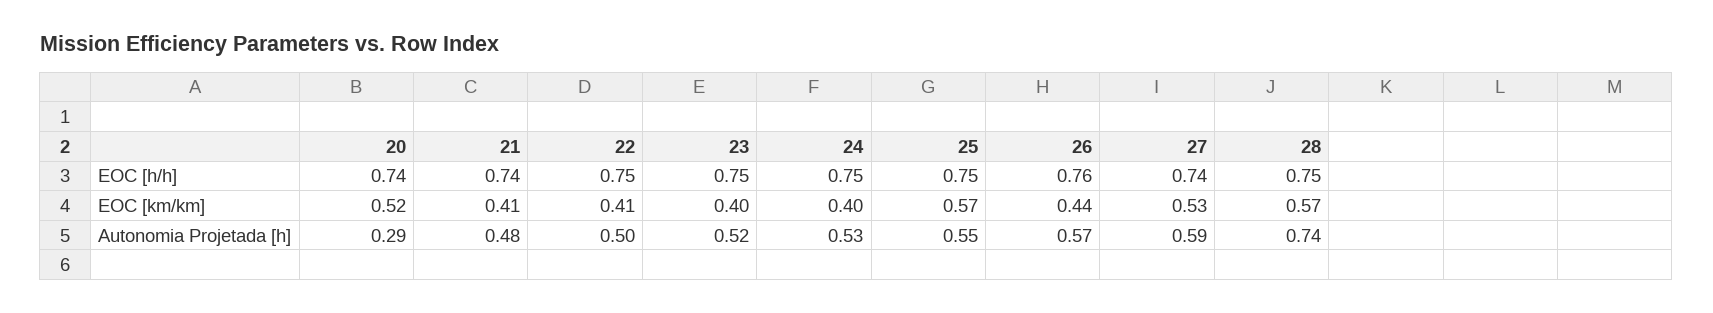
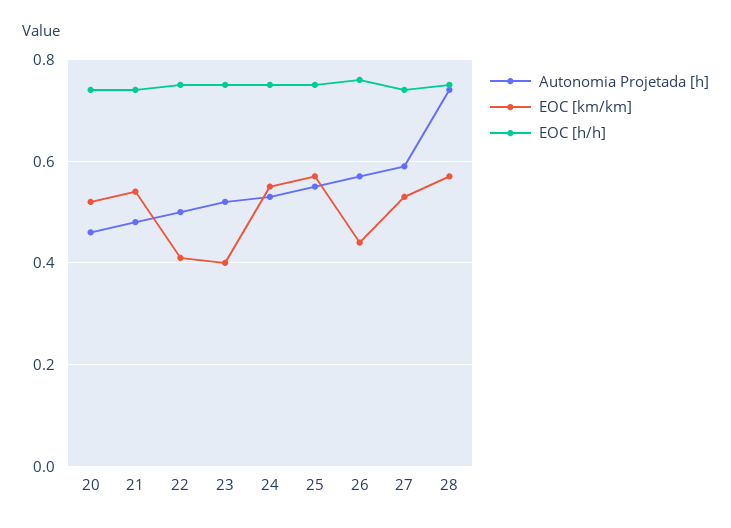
  {
    "EOC [h/h]": {
      "20": 0.74,
      "21": 0.74,
      "22": 0.75,
      "23": 0.75,
      "24": 0.75,
      "25": 0.75,
      "26": 0.76,
      "27": 0.74,
      "28": 0.75
    },
    "EOC [km/km]": {
      "20": 0.52,
-     "21": 0.41,
+     "21": 0.55,
      "22": 0.41,
      "23": 0.4,
-     "24": 0.4,
+     "24": 0.55,
      "25": 0.57,
      "26": 0.44,
      "27": 0.53,
      "28": 0.57
    },
    "Autonomia Projetada [h]": {
-     "20": 0.29,
+     "20": 0.45,
      "21": 0.48,
      "22": 0.5,
      "23": 0.52,
      "24": 0.53,
      "25": 0.55,
      "26": 0.57,
      "27": 0.59,
      "28": 0.74
    }
  }

